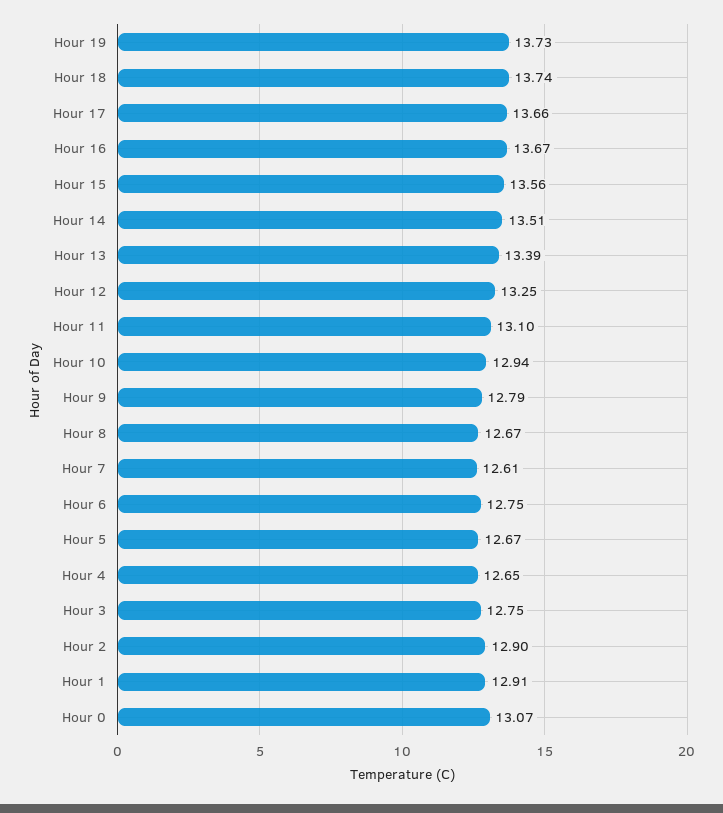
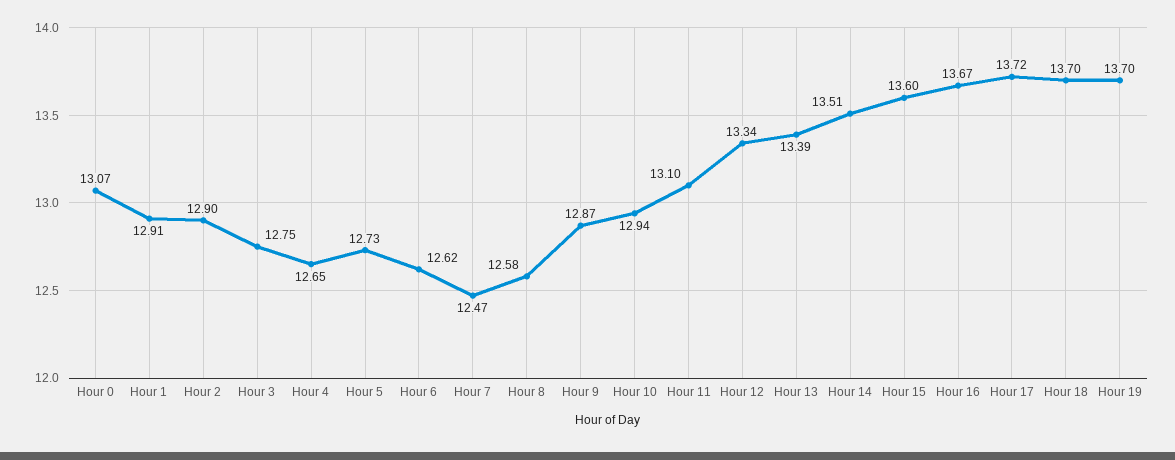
  {
-   "Hour 19": 13.73,
+   "Hour 19": 13.7,
-   "Hour 18": 13.74,
+   "Hour 18": 13.7,
-   "Hour 17": 13.66,
+   "Hour 17": 13.72,
    "Hour 16": 13.67,
-   "Hour 15": 13.56,
+   "Hour 15": 13.6,
    "Hour 14": 13.51,
    "Hour 13": 13.39,
-   "Hour 12": 13.25,
+   "Hour 12": 13.34,
    "Hour 11": 13.1,
    "Hour 10": 12.94,
-   "Hour 9": 12.79,
+   "Hour 9": 12.87,
-   "Hour 8": 12.67,
+   "Hour 8": 12.58,
-   "Hour 7": 12.61,
+   "Hour 7": 12.47,
-   "Hour 6": 12.75,
+   "Hour 6": 12.62,
-   "Hour 5": 12.67,
+   "Hour 5": 12.73,
    "Hour 4": 12.65,
    "Hour 3": 12.75,
    "Hour 2": 12.9,
    "Hour 1": 12.91,
    "Hour 0": 13.07
  }

